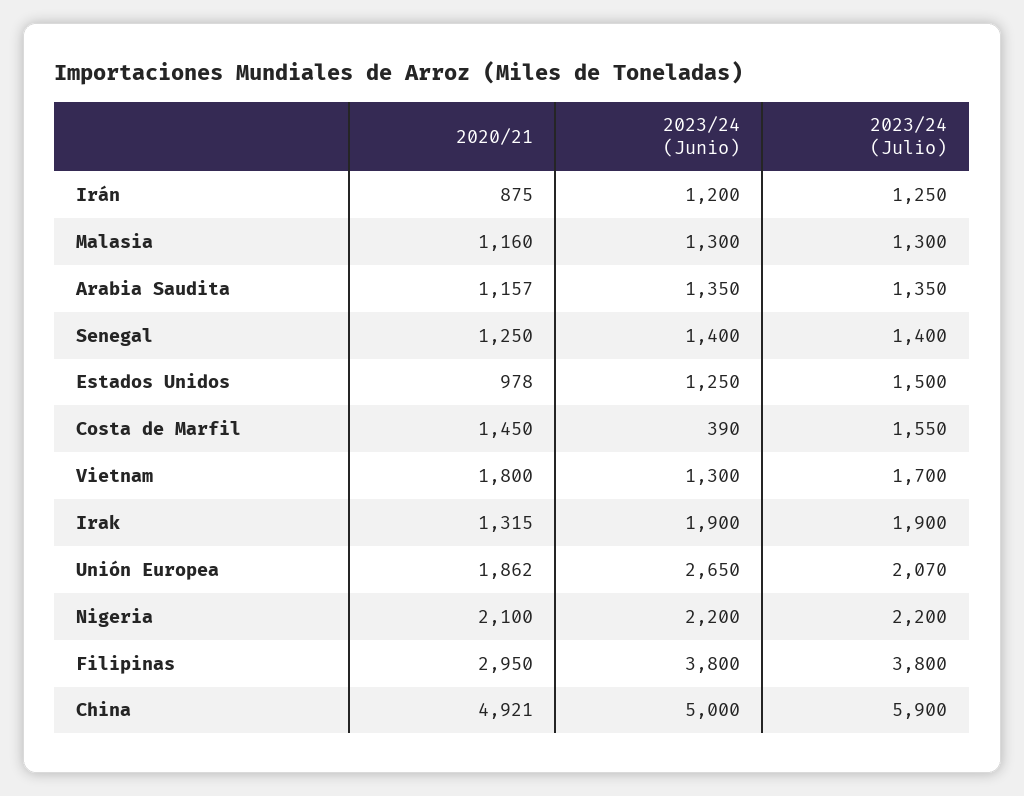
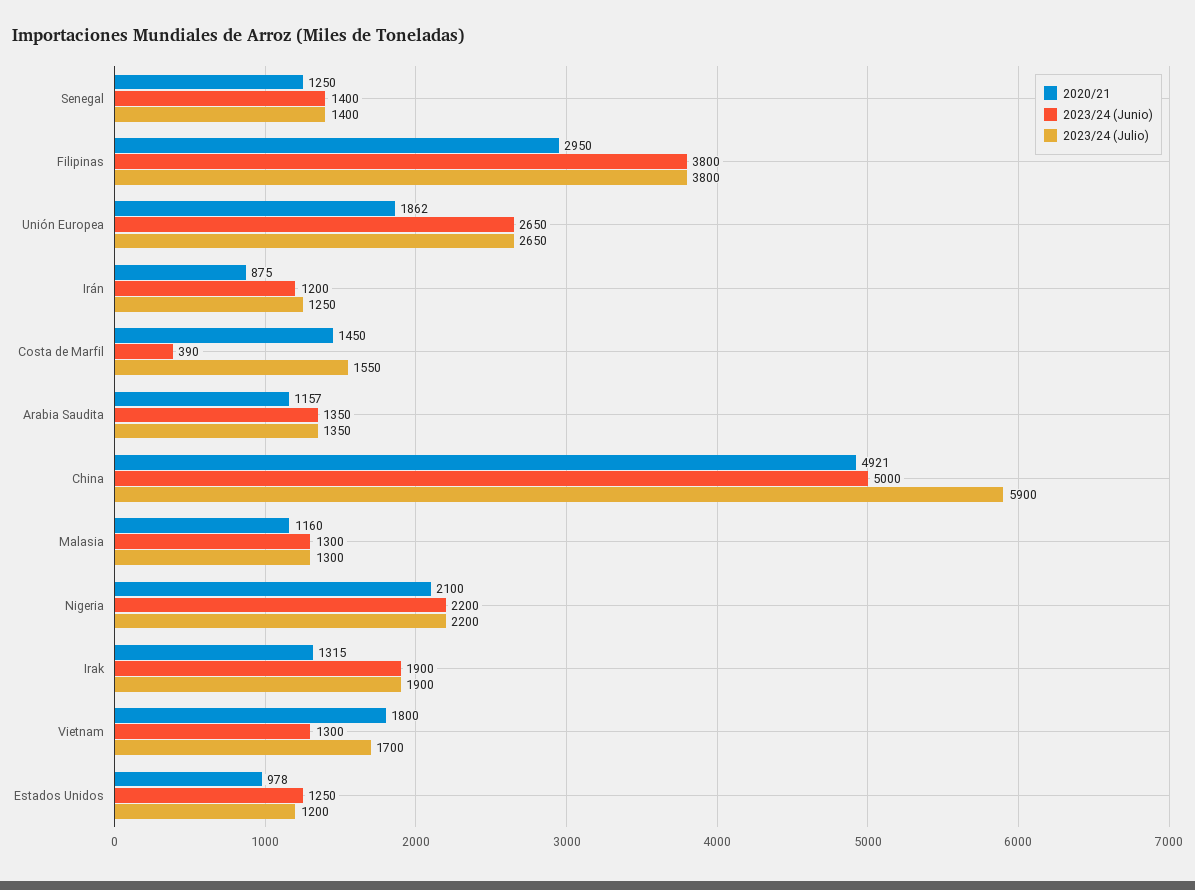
  {
    "2020/21": {
      "Irán": 875,
      "Malasia": 1160,
      "Arabia Saudita": 1157,
      "Senegal": 1250,
      "Estados Unidos": 978,
      "Costa de Marfil": 1450,
      "Vietnam": 1800,
      "Irak": 1315,
      "Unión Europea": 1862,
      "Nigeria": 2100,
      "Filipinas": 2950,
      "China": 4921
    },
    "2023/24 (Junio)": {
      "Irán": 1200,
      "Malasia": 1300,
      "Arabia Saudita": 1350,
      "Senegal": 1400,
      "Estados Unidos": 1250,
      "Costa de Marfil": 390,
      "Vietnam": 1300,
      "Irak": 1900,
      "Unión Europea": 2650,
      "Nigeria": 2200,
      "Filipinas": 3800,
      "China": 5000
    },
    "2023/24 (Julio)": {
      "Irán": 1250,
      "Malasia": 1300,
      "Arabia Saudita": 1350,
      "Senegal": 1400,
-     "Estados Unidos": 1500,
+     "Estados Unidos": 1200,
      "Costa de Marfil": 1550,
      "Vietnam": 1700,
      "Irak": 1900,
-     "Unión Europea": 2070,
+     "Unión Europea": 2650,
      "Nigeria": 2200,
      "Filipinas": 3800,
      "China": 5900
    }
  }

